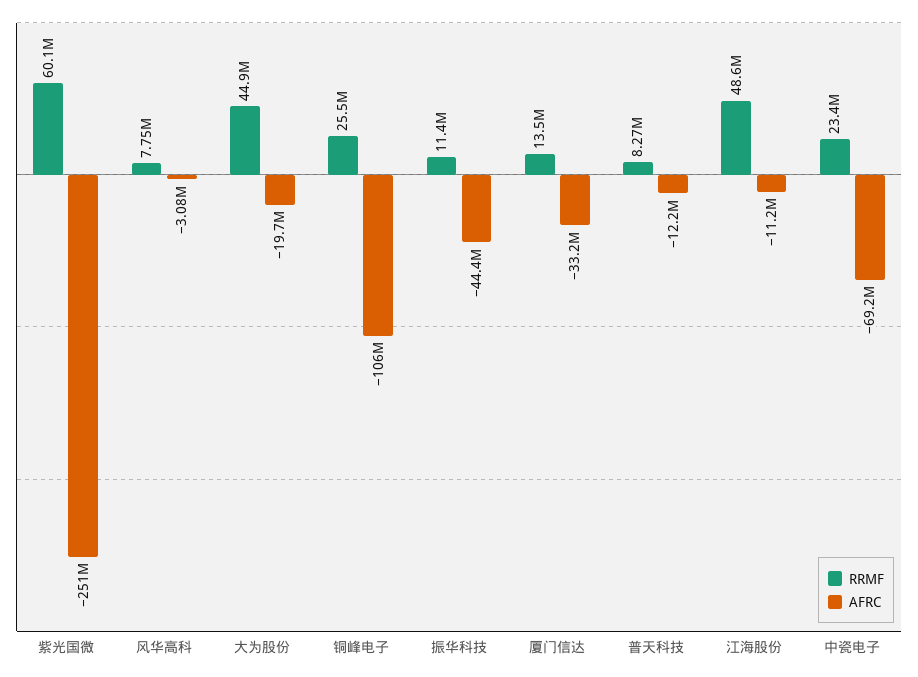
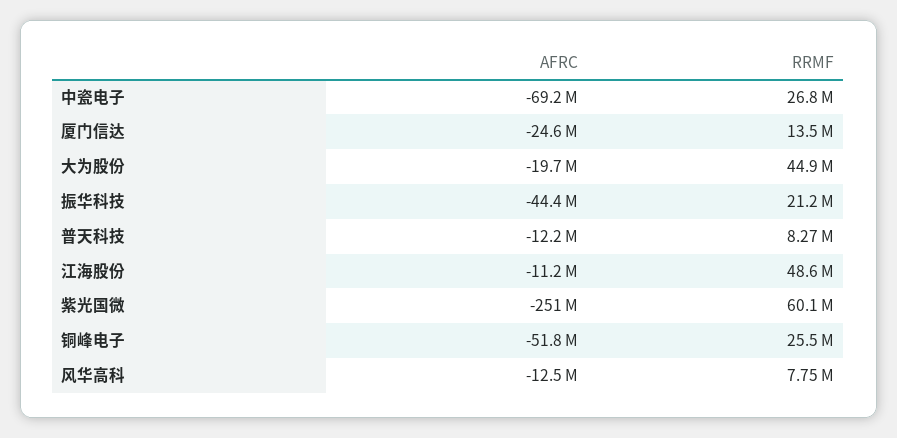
  {
    "RRMF": {
      "紫光国微": 60100000,
      "风华高科": 7750000,
      "大为股份": 44900000,
      "铜峰电子": 25500000,
-     "振华科技": 11400000,
+     "振华科技": 21200000,
      "厦门信达": 13500000,
      "普天科技": 8270000,
      "江海股份": 48600000,
-     "中瓷电子": 23400000
+     "中瓷电子": 26800000
    },
    "AFRC": {
      "紫光国微": -251000000,
-     "风华高科": -3080000,
+     "风华高科": -12500000,
      "大为股份": -19700000,
-     "铜峰电子": -106000000,
+     "铜峰电子": -51800000,
      "振华科技": -44400000,
-     "厦门信达": -33200000,
+     "厦门信达": -24600000,
      "普天科技": -12200000,
      "江海股份": -11200000,
      "中瓷电子": -69200000
    }
  }

